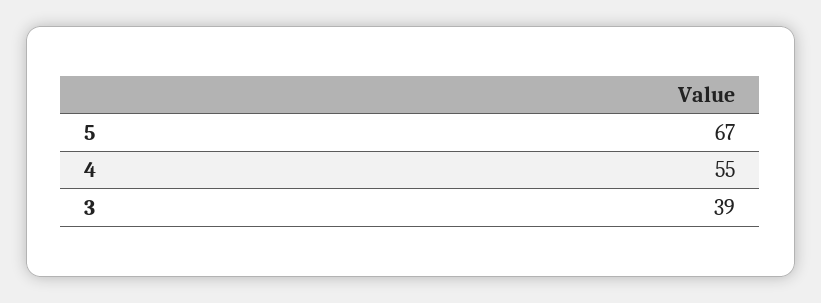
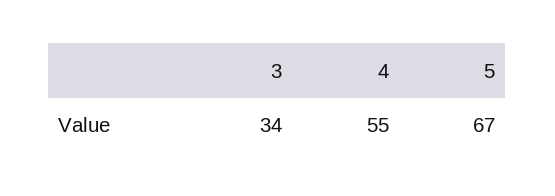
  {
    "5": 67,
    "4": 55,
-   "3": 39
+   "3": 34
  }

